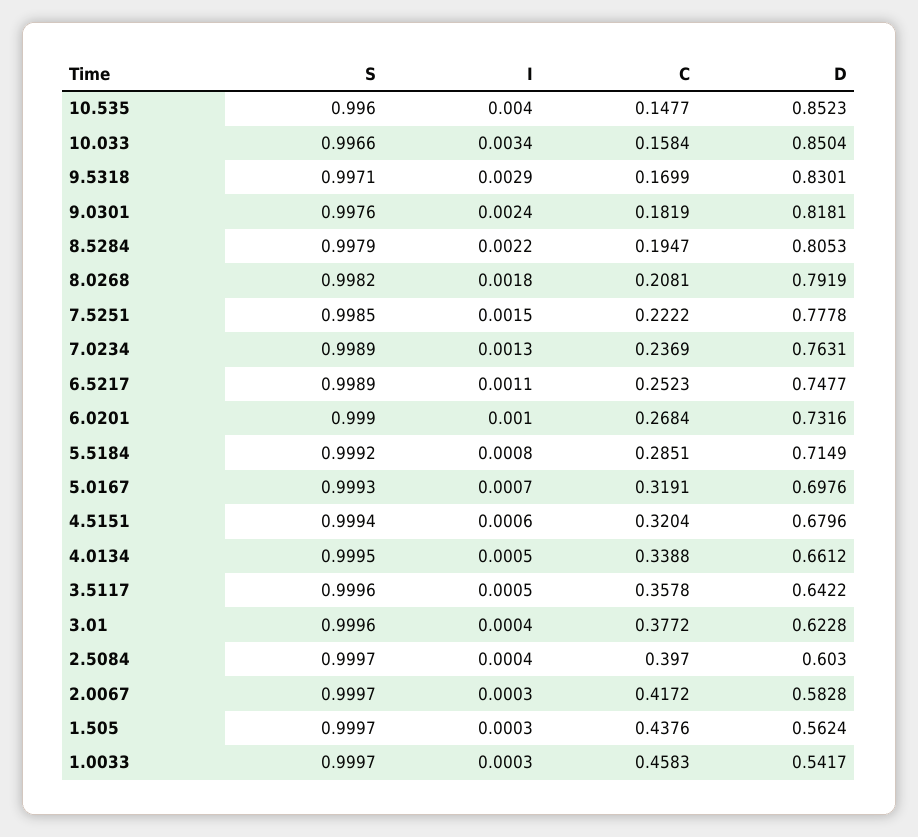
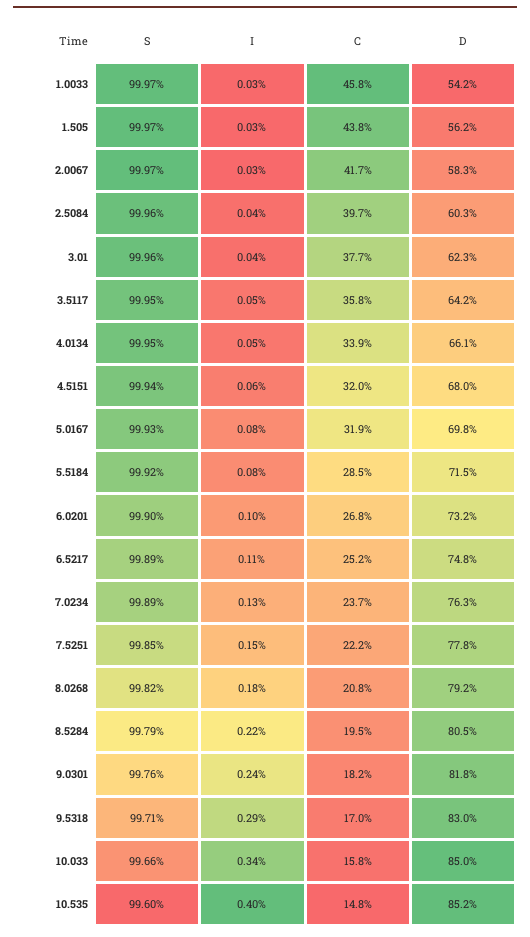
  {
    "S": {
      "10.535": 0.996,
      "10.033": 0.9966,
      "9.5318": 0.9971,
      "9.0301": 0.9976,
      "8.5284": 0.9979,
      "8.0268": 0.9982,
      "7.5251": 0.9985,
      "7.0234": 0.9989,
      "6.5217": 0.9989,
      "6.0201": 0.999,
      "5.5184": 0.9992,
      "5.0167": 0.9993,
      "4.5151": 0.9994,
      "4.0134": 0.9995,
-     "3.5117": 0.9996,
+     "3.5117": 0.9995,
      "3.01": 0.9996,
-     "2.5084": 0.9997,
+     "2.5084": 0.9996,
      "2.0067": 0.9997,
      "1.505": 0.9997,
      "1.0033": 0.9997
    },
    "I": {
      "10.535": 0.004,
      "10.033": 0.0034,
      "9.5318": 0.0029,
      "9.0301": 0.0024,
      "8.5284": 0.0022,
      "8.0268": 0.0018,
      "7.5251": 0.0015,
      "7.0234": 0.0013,
      "6.5217": 0.0011,
      "6.0201": 0.001,
      "5.5184": 0.0008,
-     "5.0167": 0.0007,
+     "5.0167": 0.0008,
      "4.5151": 0.0006,
      "4.0134": 0.0005,
      "3.5117": 0.0005,
      "3.01": 0.0004,
      "2.5084": 0.0004,
      "2.0067": 0.0003,
      "1.505": 0.0003,
      "1.0033": 0.0003
    },
    "C": {
      "10.535": 0.1477,
      "10.033": 0.1584,
      "9.5318": 0.1699,
      "9.0301": 0.1819,
      "8.5284": 0.1947,
      "8.0268": 0.2081,
      "7.5251": 0.2222,
      "7.0234": 0.2369,
      "6.5217": 0.2523,
      "6.0201": 0.2684,
      "5.5184": 0.2851,
      "5.0167": 0.3191,
      "4.5151": 0.3204,
      "4.0134": 0.3388,
      "3.5117": 0.3578,
      "3.01": 0.3772,
      "2.5084": 0.397,
      "2.0067": 0.4172,
      "1.505": 0.4376,
      "1.0033": 0.4583
    },
    "D": {
      "10.535": 0.8523,
      "10.033": 0.8504,
      "9.5318": 0.8301,
      "9.0301": 0.8181,
      "8.5284": 0.8053,
      "8.0268": 0.7919,
      "7.5251": 0.7778,
      "7.0234": 0.7631,
      "6.5217": 0.7477,
      "6.0201": 0.7316,
      "5.5184": 0.7149,
      "5.0167": 0.6976,
      "4.5151": 0.6796,
      "4.0134": 0.6612,
      "3.5117": 0.6422,
      "3.01": 0.6228,
      "2.5084": 0.603,
      "2.0067": 0.5828,
      "1.505": 0.5624,
      "1.0033": 0.5417
    }
  }

